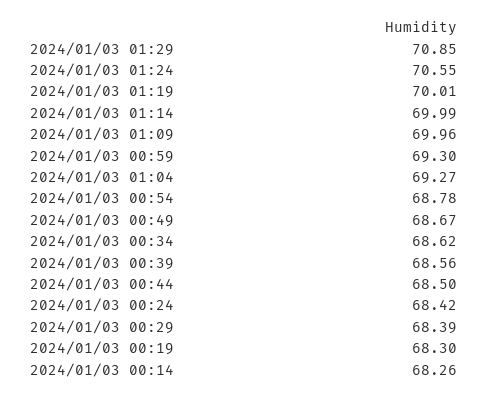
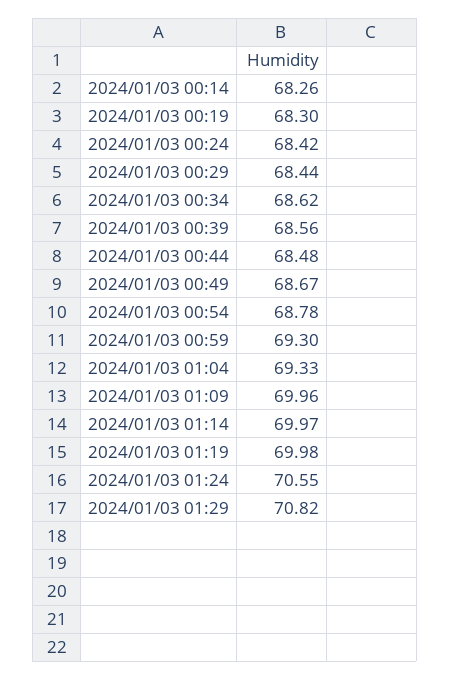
  {
-   "2024/01/03 01:29": 70.85,
+   "2024/01/03 01:29": 70.82,
    "2024/01/03 01:24": 70.55,
-   "2024/01/03 01:19": 70.01,
+   "2024/01/03 01:19": 69.98,
-   "2024/01/03 01:14": 69.99,
+   "2024/01/03 01:14": 69.97,
    "2024/01/03 01:09": 69.96,
    "2024/01/03 00:59": 69.3,
-   "2024/01/03 01:04": 69.27,
+   "2024/01/03 01:04": 69.33,
    "2024/01/03 00:54": 68.78,
    "2024/01/03 00:49": 68.67,
    "2024/01/03 00:34": 68.62,
    "2024/01/03 00:39": 68.56,
-   "2024/01/03 00:44": 68.5,
+   "2024/01/03 00:44": 68.48,
    "2024/01/03 00:24": 68.42,
-   "2024/01/03 00:29": 68.39,
+   "2024/01/03 00:29": 68.44,
    "2024/01/03 00:19": 68.3,
    "2024/01/03 00:14": 68.26
  }

